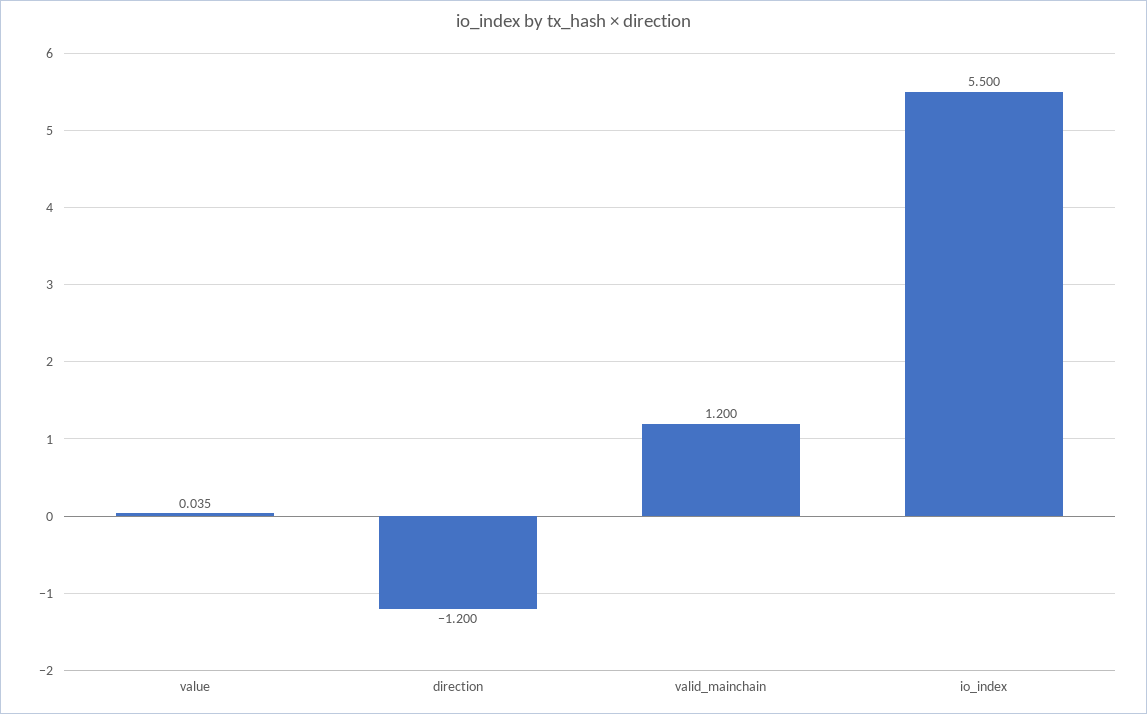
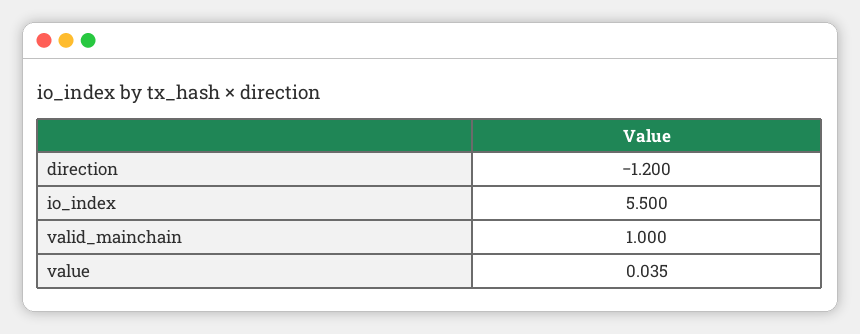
  {
    "value": 0.035,
    "direction": -1.2,
-   "valid_mainchain": 1.2,
+   "valid_mainchain": 1,
    "io_index": 5.5
  }

